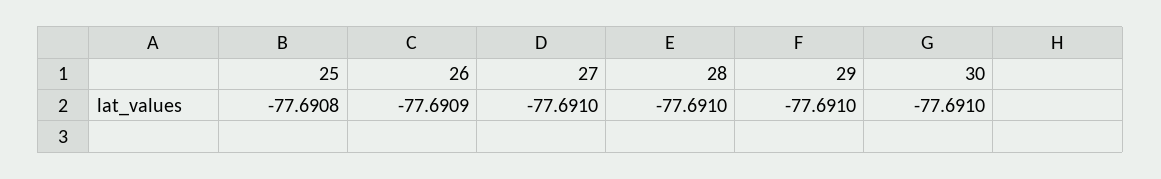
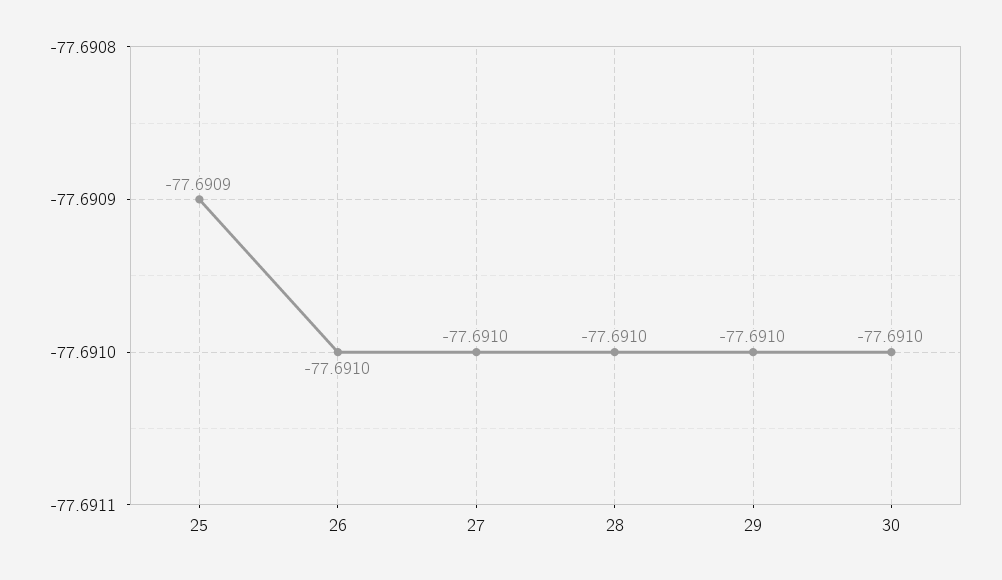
  {
-   "25": -77.6908,
+   "25": -77.6909,
-   "26": -77.6909,
+   "26": -77.691,
    "27": -77.691,
    "28": -77.691,
    "29": -77.691,
    "30": -77.691
  }

